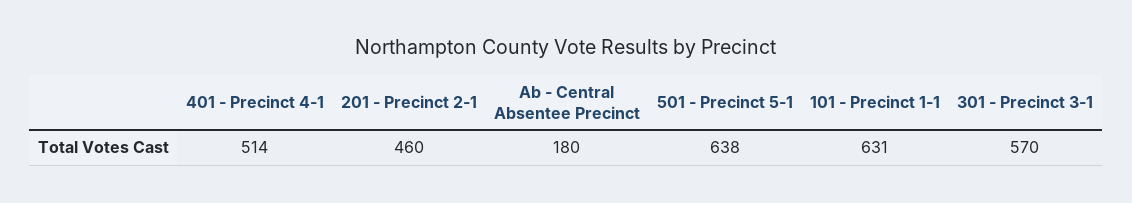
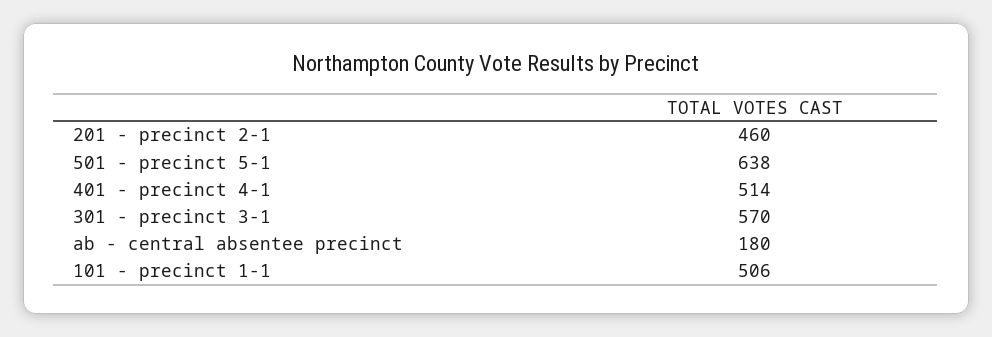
  {
    "401 - Precinct 4-1": 514,
    "201 - Precinct 2-1": 460,
    "Ab - Central Absentee Precinct": 180,
    "501 - Precinct 5-1": 638,
-   "101 - Precinct 1-1": 631,
+   "101 - Precinct 1-1": 506,
    "301 - Precinct 3-1": 570
  }

